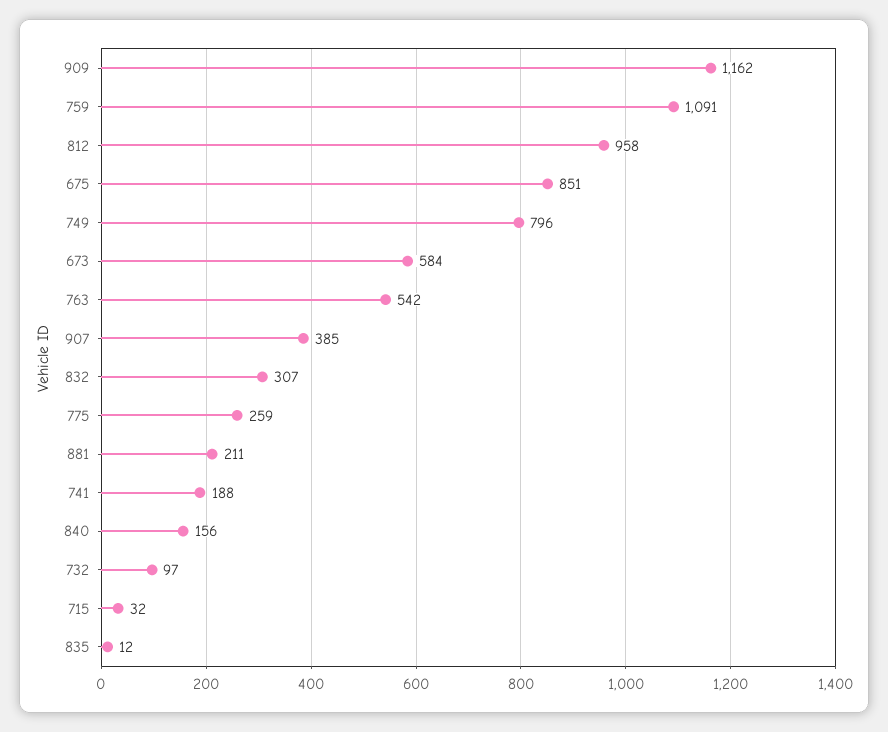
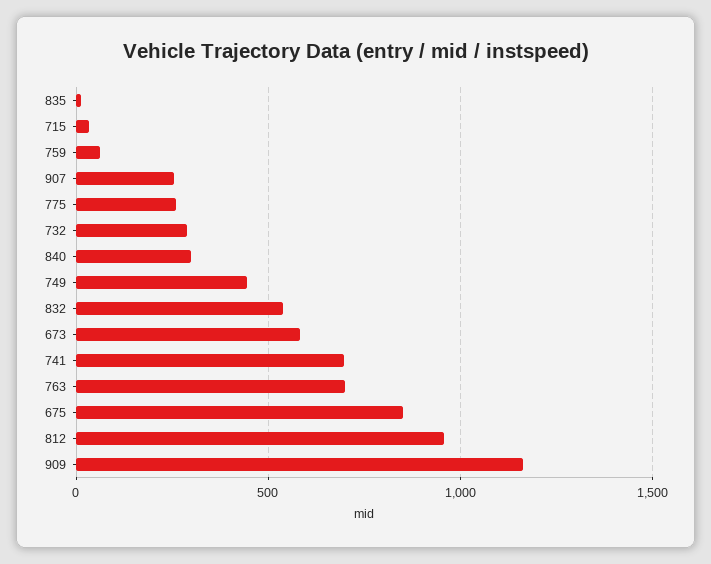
  {
    "909": 1162,
-   "759": 1091,
+   "759": 50,
    "812": 958,
    "675": 851,
-   "749": 796,
+   "749": 450,
    "673": 584,
-   "763": 542,
+   "763": 700,
-   "907": 385,
+   "907": 250,
-   "832": 307,
+   "832": 550,
    "775": 259,
-   "881": 211,
-   "741": 188,
+   "741": 700,
-   "840": 156,
+   "840": 300,
-   "732": 97,
+   "732": 300,
    "715": 32,
    "835": 12
  }

